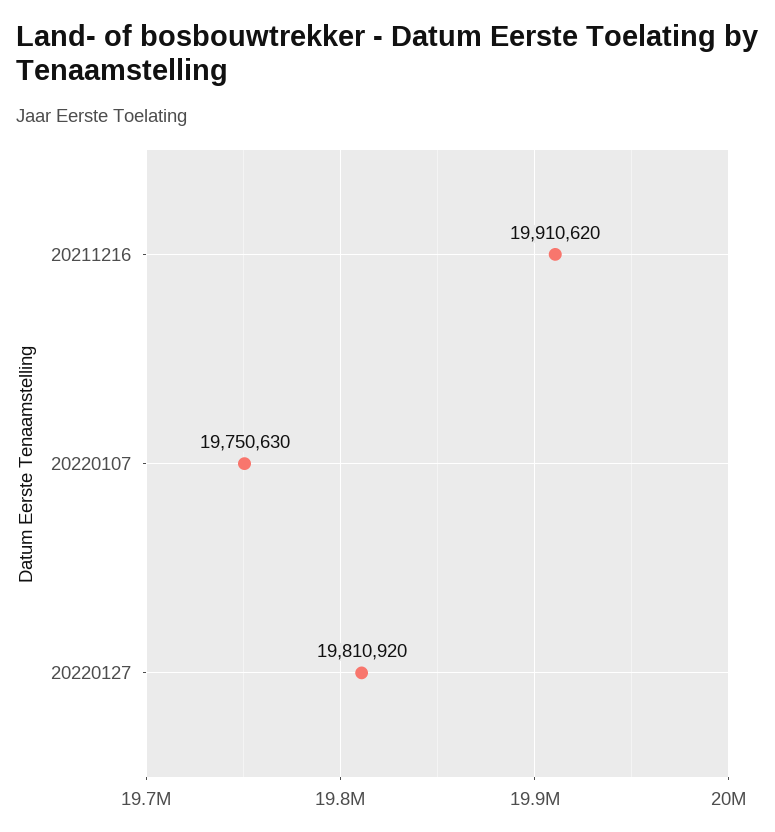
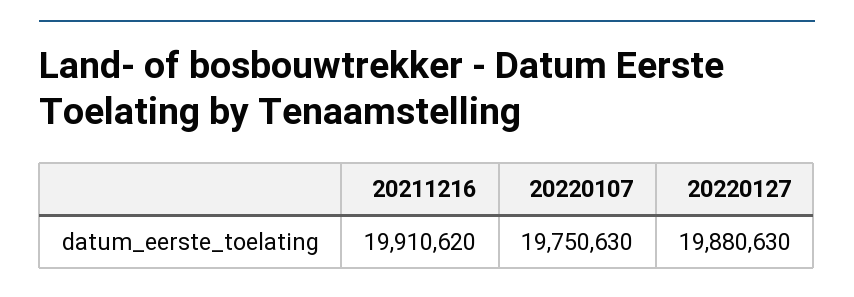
  {
    "20211216": 19910620,
    "20220107": 19750630,
-   "20220127": 19810920
+   "20220127": 19880630
  }

